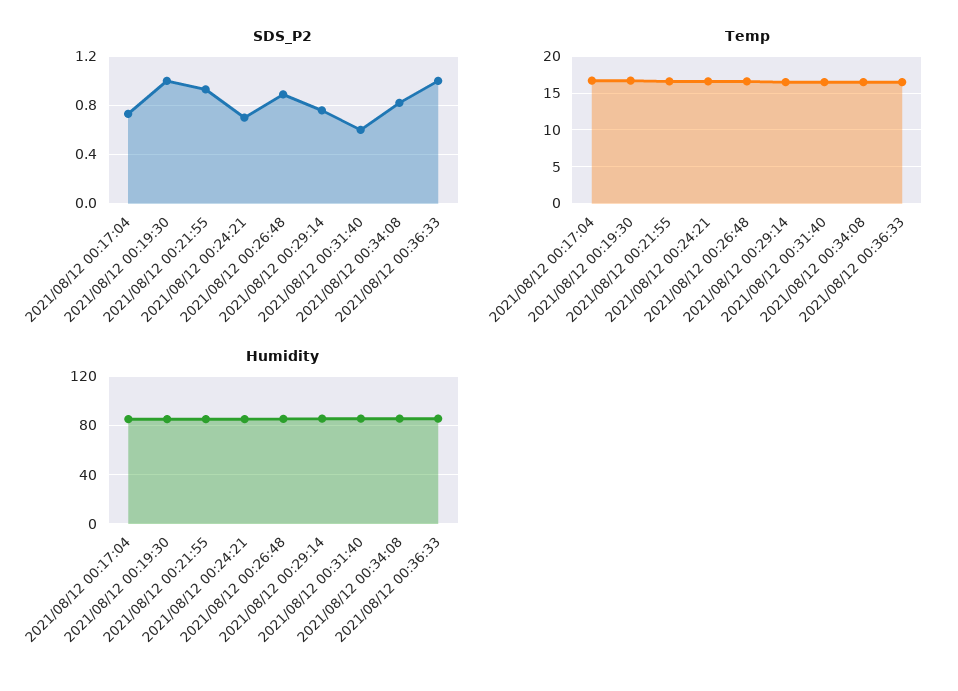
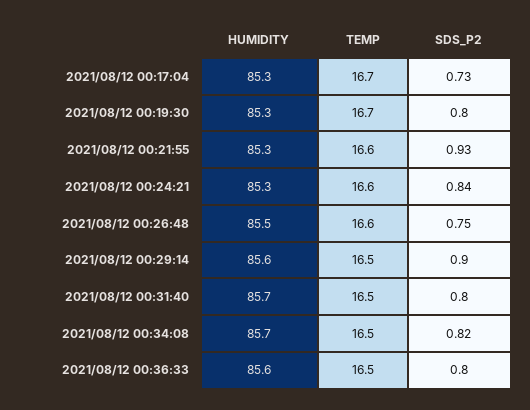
  {
    "SDS_P2": {
      "2021/08/12 00:17:04": 0.73,
-     "2021/08/12 00:19:30": 1,
+     "2021/08/12 00:19:30": 0.8,
      "2021/08/12 00:21:55": 0.93,
-     "2021/08/12 00:24:21": 0.7,
+     "2021/08/12 00:24:21": 0.84,
-     "2021/08/12 00:26:48": 0.9,
+     "2021/08/12 00:26:48": 0.75,
-     "2021/08/12 00:29:14": 0.75,
+     "2021/08/12 00:29:14": 0.9,
-     "2021/08/12 00:31:40": 0.6,
+     "2021/08/12 00:31:40": 0.8,
      "2021/08/12 00:34:08": 0.82,
-     "2021/08/12 00:36:33": 1
+     "2021/08/12 00:36:33": 0.8
    },
    "Temp": {
      "2021/08/12 00:17:04": 16.7,
      "2021/08/12 00:19:30": 16.7,
      "2021/08/12 00:21:55": 16.6,
      "2021/08/12 00:24:21": 16.6,
      "2021/08/12 00:26:48": 16.6,
      "2021/08/12 00:29:14": 16.5,
      "2021/08/12 00:31:40": 16.5,
      "2021/08/12 00:34:08": 16.5,
      "2021/08/12 00:36:33": 16.5
    },
    "Humidity": {
      "2021/08/12 00:17:04": 85.3,
      "2021/08/12 00:19:30": 85.3,
      "2021/08/12 00:21:55": 85.3,
      "2021/08/12 00:24:21": 85.3,
      "2021/08/12 00:26:48": 85.5,
      "2021/08/12 00:29:14": 85.6,
      "2021/08/12 00:31:40": 85.7,
      "2021/08/12 00:34:08": 85.7,
      "2021/08/12 00:36:33": 85.6
    }
  }

